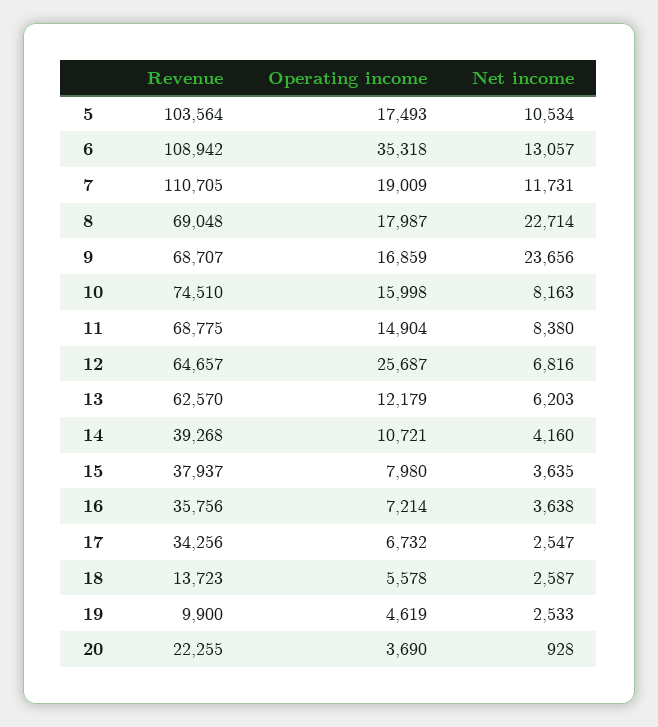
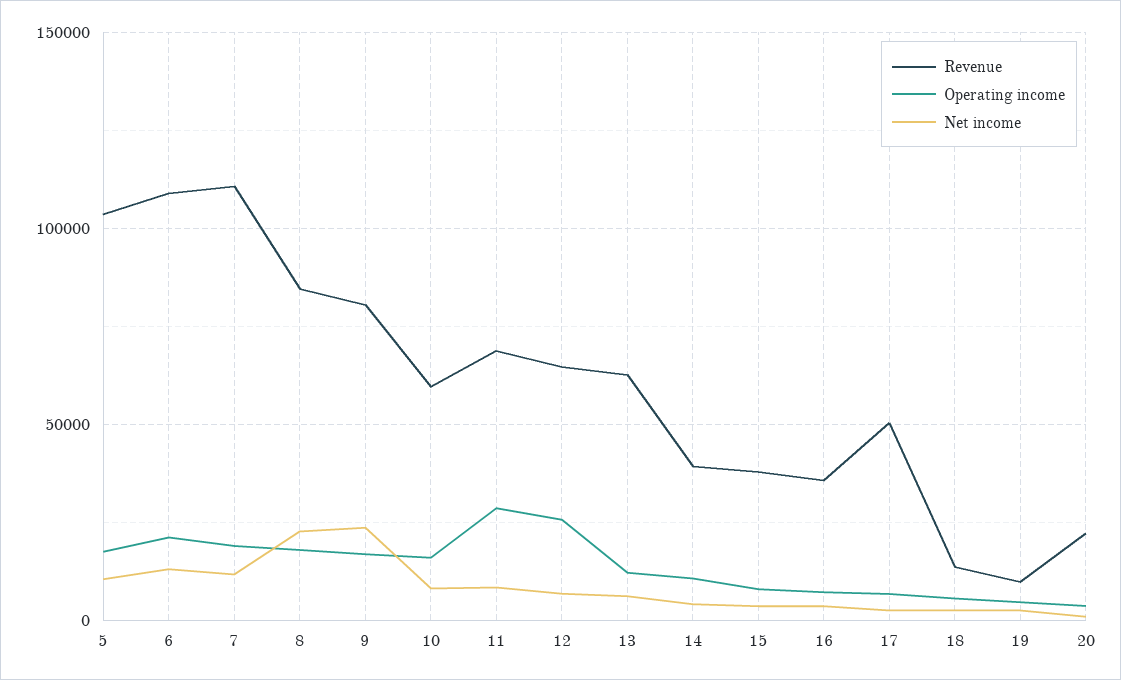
  {
    "Revenue": {
      "5": 103564,
      "6": 108942,
      "7": 110705,
-     "8": 69048,
+     "8": 85000,
-     "9": 68707,
+     "9": 80000,
-     "10": 74510,
+     "10": 60000,
      "11": 68775,
      "12": 64657,
      "13": 62570,
      "14": 39268,
      "15": 37937,
      "16": 35756,
-     "17": 34256,
+     "17": 50000,
      "18": 13723,
      "19": 9900,
      "20": 22255
    },
    "Operating income": {
      "5": 17493,
-     "6": 35318,
+     "6": 20000,
      "7": 19009,
      "8": 17987,
      "9": 16859,
      "10": 15998,
-     "11": 14904,
+     "11": 30000,
      "12": 25687,
      "13": 12179,
      "14": 10721,
      "15": 7980,
      "16": 7214,
      "17": 6732,
      "18": 5578,
      "19": 4619,
      "20": 3690
    },
    "Net income": {
      "5": 10534,
      "6": 13057,
      "7": 11731,
      "8": 22714,
      "9": 23656,
      "10": 8163,
      "11": 8380,
      "12": 6816,
      "13": 6203,
      "14": 4160,
      "15": 3635,
      "16": 3638,
      "17": 2547,
      "18": 2587,
      "19": 2533,
      "20": 928
    }
  }

